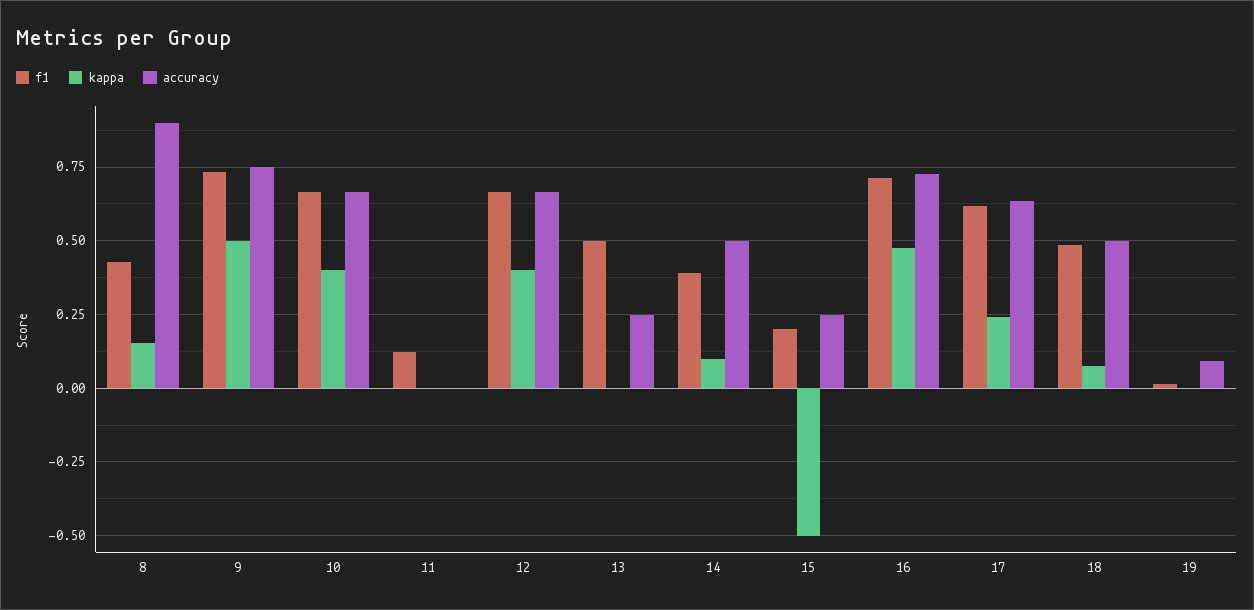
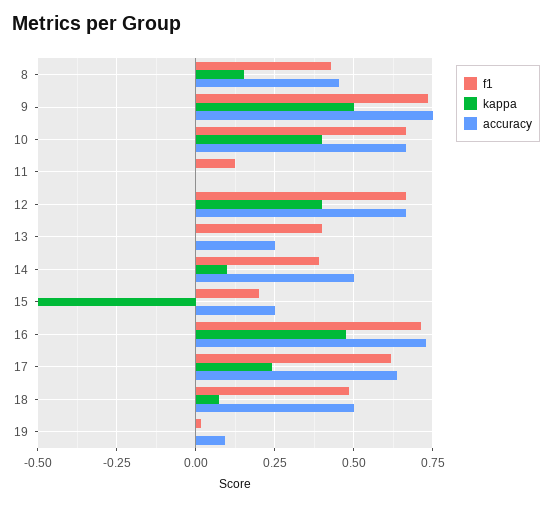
  {
    "f1": {
      "8": 0.425,
      "9": 0.725,
      "10": 0.675,
      "11": 0.125,
      "12": 0.675,
-     "13": 0.5,
+     "13": 0.4,
      "14": 0.4,
      "15": 0.2,
      "16": 0.725,
      "17": 0.625,
      "18": 0.475,
      "19": 0.025
    },
    "kappa": {
      "8": 0.15,
      "9": 0.5,
      "10": 0.4,
      "11": 0,
      "12": 0.4,
      "13": 0,
      "14": 0.1,
      "15": -0.5,
      "16": 0.475,
      "17": 0.25,
      "18": 0.075,
      "19": 0
    },
    "accuracy": {
-     "8": 0.9,
+     "8": 0.45,
      "9": 0.75,
      "10": 0.675,
      "11": 0,
      "12": 0.675,
      "13": 0.25,
      "14": 0.5,
      "15": 0.25,
      "16": 0.725,
      "17": 0.625,
      "18": 0.5,
      "19": 0.1
    }
  }

